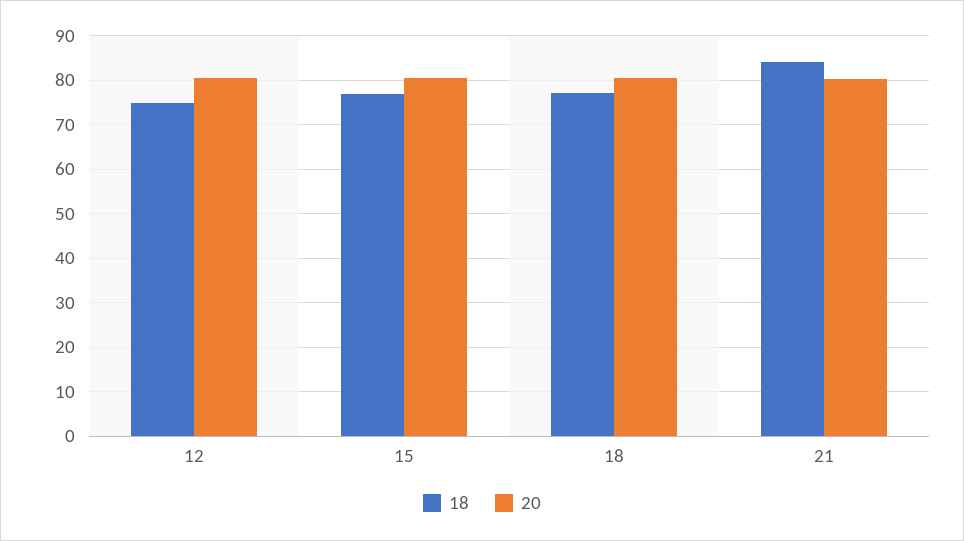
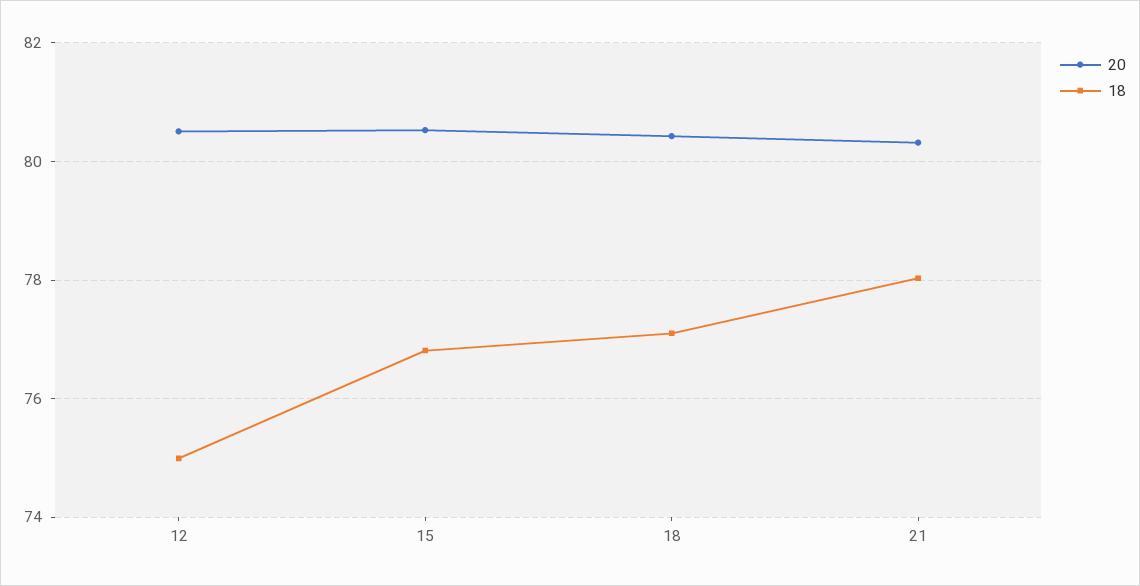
  {
    "18": {
      "12": 75,
      "15": 76.8,
      "18": 77.2,
-     "21": 84
+     "21": 78
    },
    "20": {
      "12": 80.6,
      "15": 80.6,
      "18": 80.4,
      "21": 80.4
    }
  }

